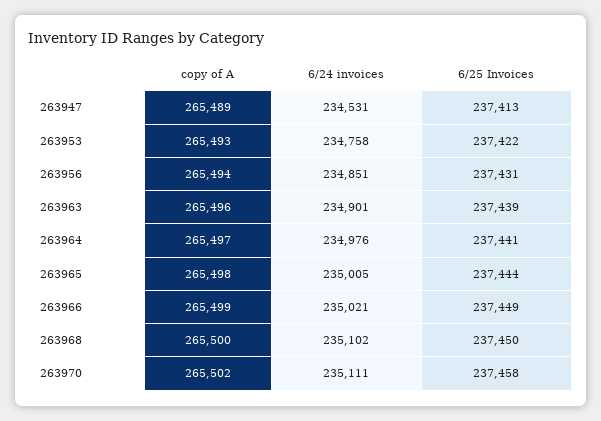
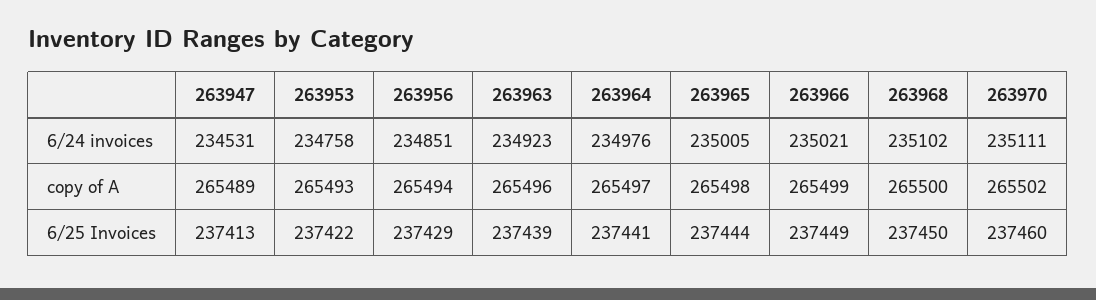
  {
    "copy of A": {
      "263947": 265489,
      "263953": 265493,
      "263956": 265494,
      "263963": 265496,
      "263964": 265497,
      "263965": 265498,
      "263966": 265499,
      "263968": 265500,
      "263970": 265502
    },
    "6/24 invoices": {
      "263947": 234531,
      "263953": 234758,
      "263956": 234851,
-     "263963": 234901,
+     "263963": 234923,
      "263964": 234976,
      "263965": 235005,
      "263966": 235021,
      "263968": 235102,
      "263970": 235111
    },
    "6/25 Invoices": {
      "263947": 237413,
      "263953": 237422,
-     "263956": 237431,
+     "263956": 237429,
      "263963": 237439,
      "263964": 237441,
      "263965": 237444,
      "263966": 237449,
      "263968": 237450,
-     "263970": 237458
+     "263970": 237460
    }
  }

